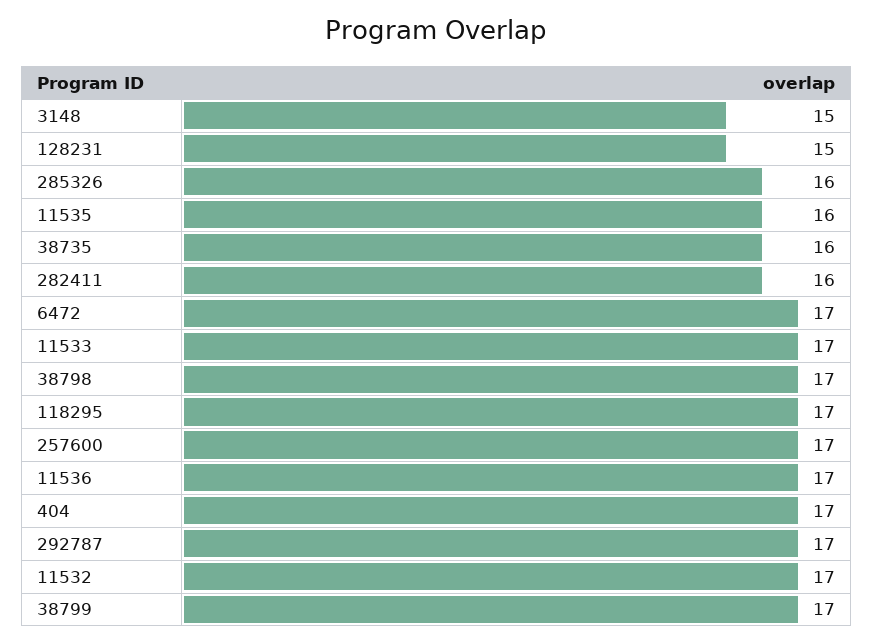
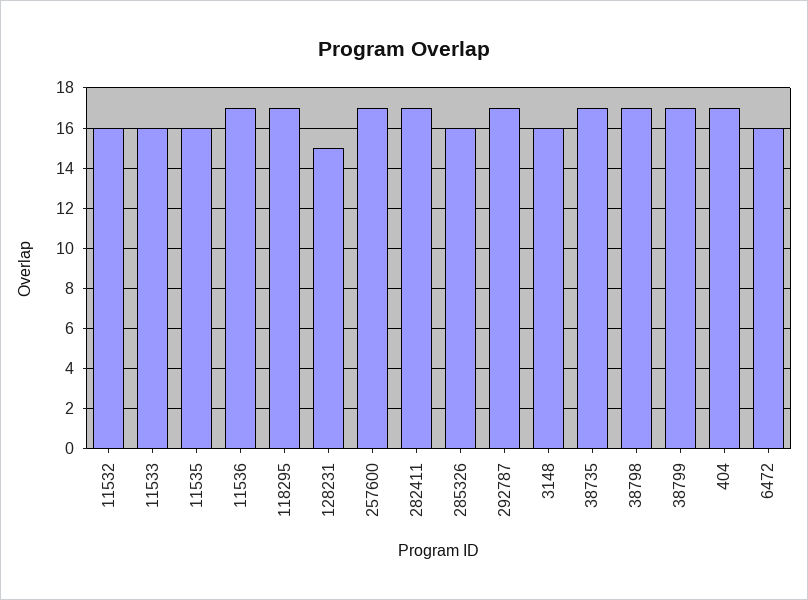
  {
-   "3148": 15,
+   "3148": 16,
    "128231": 15,
    "285326": 16,
    "11535": 16,
-   "38735": 16,
+   "38735": 17,
-   "282411": 16,
+   "282411": 17,
-   "6472": 17,
+   "6472": 16,
-   "11533": 17,
+   "11533": 16,
    "38798": 17,
    "118295": 17,
    "257600": 17,
    "11536": 17,
    "404": 17,
    "292787": 17,
-   "11532": 17,
+   "11532": 16,
    "38799": 17
  }

